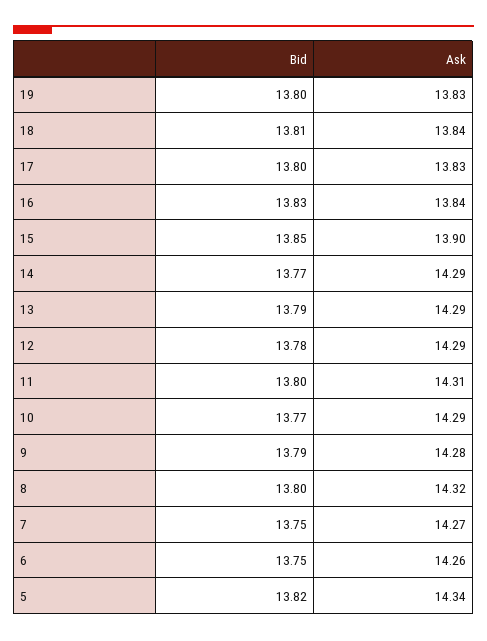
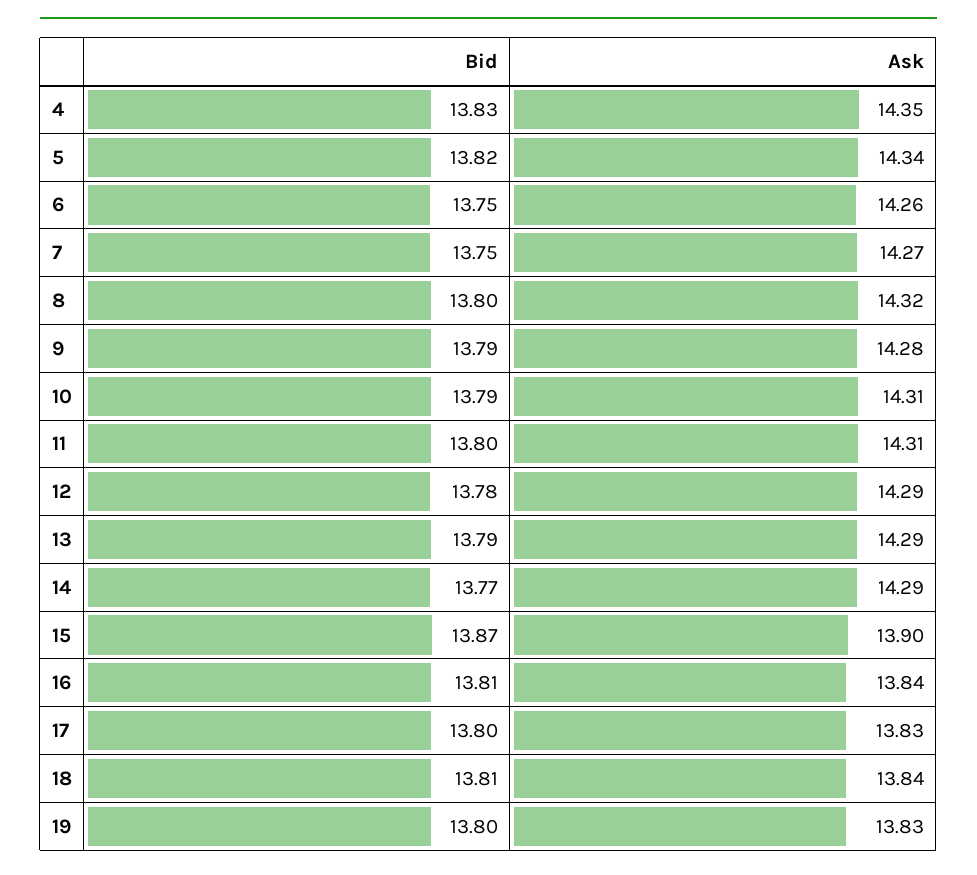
  {
    "Bid": {
      "19": 13.8,
      "18": 13.81,
      "17": 13.8,
-     "16": 13.83,
+     "16": 13.81,
-     "15": 13.85,
+     "15": 13.87,
      "14": 13.77,
      "13": 13.79,
      "12": 13.78,
      "11": 13.8,
-     "10": 13.77,
+     "10": 13.79,
      "9": 13.79,
      "8": 13.8,
      "7": 13.75,
      "6": 13.75,
-     "5": 13.82
+     "5": 13.82,
+     "4": 13.83
    },
    "Ask": {
      "19": 13.83,
      "18": 13.84,
      "17": 13.83,
      "16": 13.84,
      "15": 13.9,
      "14": 14.29,
      "13": 14.29,
      "12": 14.29,
      "11": 14.31,
-     "10": 14.29,
+     "10": 14.31,
      "9": 14.28,
      "8": 14.32,
      "7": 14.27,
      "6": 14.26,
-     "5": 14.34
+     "5": 14.34,
+     "4": 14.35
    }
  }

